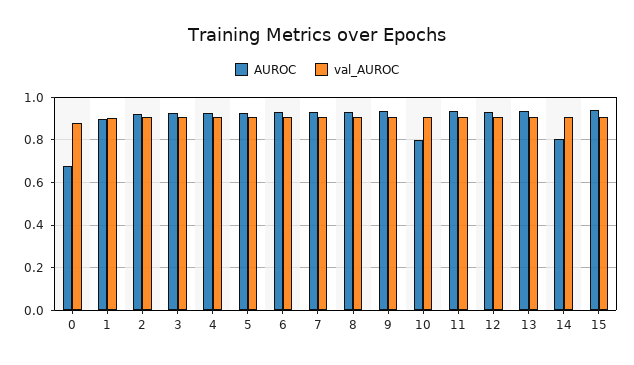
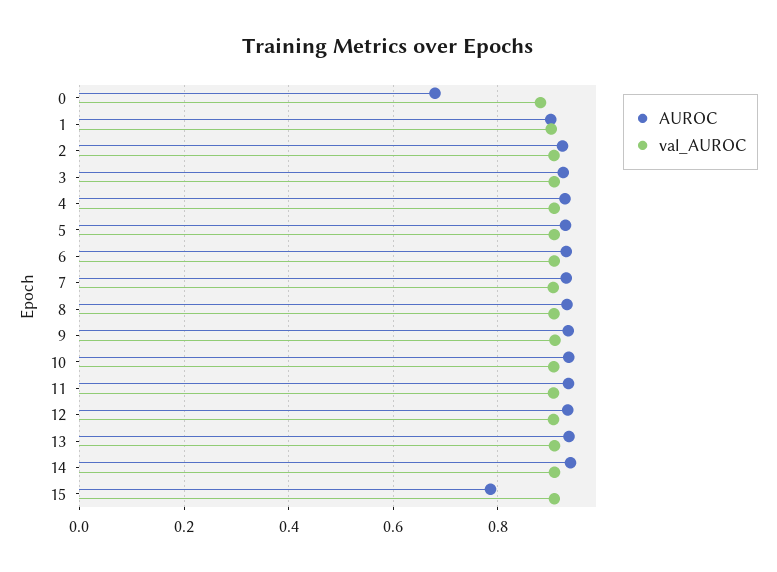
  {
    "AUROC": {
      "0": 0.68,
      "1": 0.9,
      "2": 0.92,
      "3": 0.92,
      "4": 0.92,
      "5": 0.92,
      "6": 0.94,
      "7": 0.94,
      "8": 0.94,
      "9": 0.94,
-     "10": 0.8,
+     "10": 0.94,
      "11": 0.94,
      "12": 0.94,
      "13": 0.94,
-     "14": 0.8,
+     "14": 0.94,
-     "15": 0.95
+     "15": 0.78
    },
    "val_AUROC": {
      "0": 0.88,
      "1": 0.9,
      "2": 0.9,
      "3": 0.9,
      "4": 0.9,
      "5": 0.9,
      "6": 0.9,
      "7": 0.9,
      "8": 0.9,
      "9": 0.9,
      "10": 0.9,
      "11": 0.9,
      "12": 0.9,
      "13": 0.9,
      "14": 0.9,
      "15": 0.9
    }
  }

